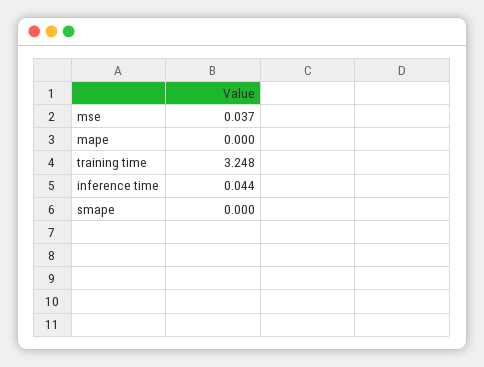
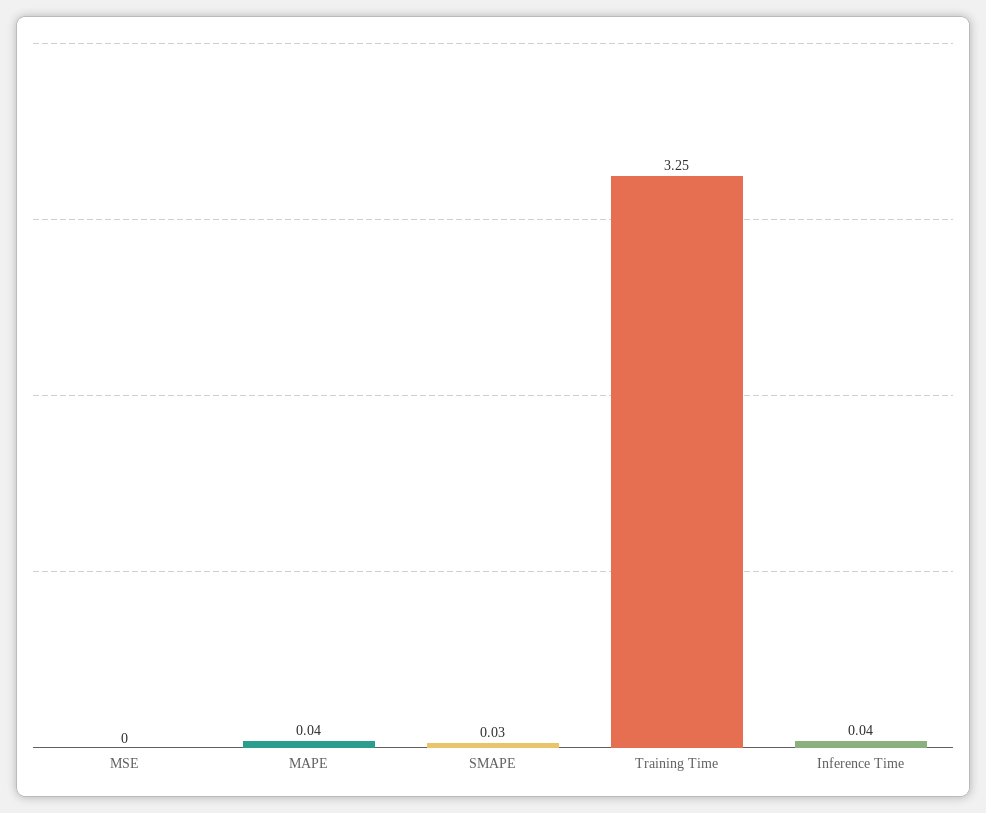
  {
-   "mse": 0.037,
+   "mse": 0,
-   "mape": 0,
+   "mape": 0.04,
    "training time": 3.248,
    "inference time": 0.044,
-   "smape": 0
+   "smape": 0.03
  }

